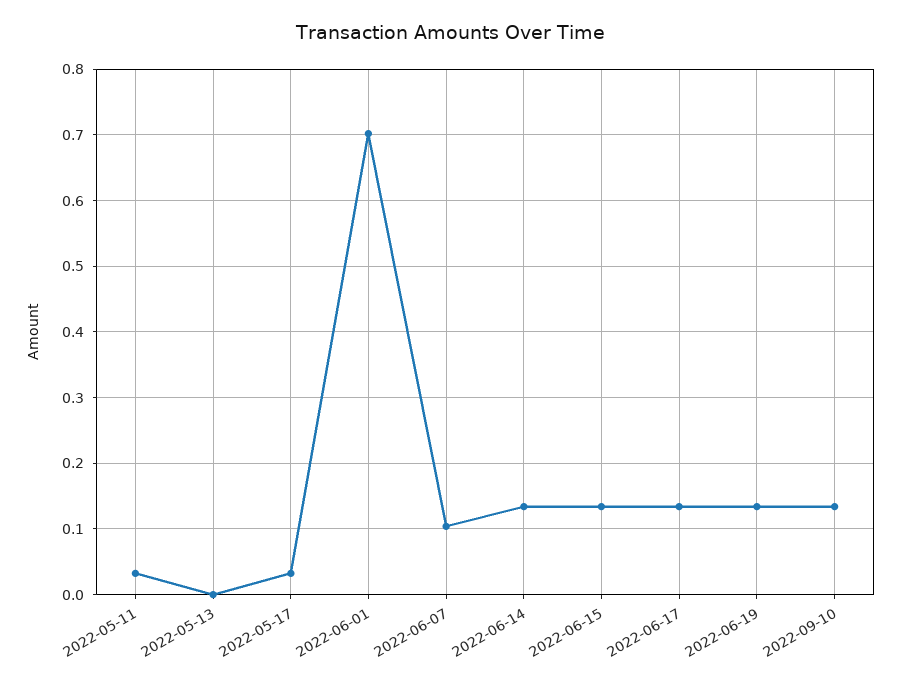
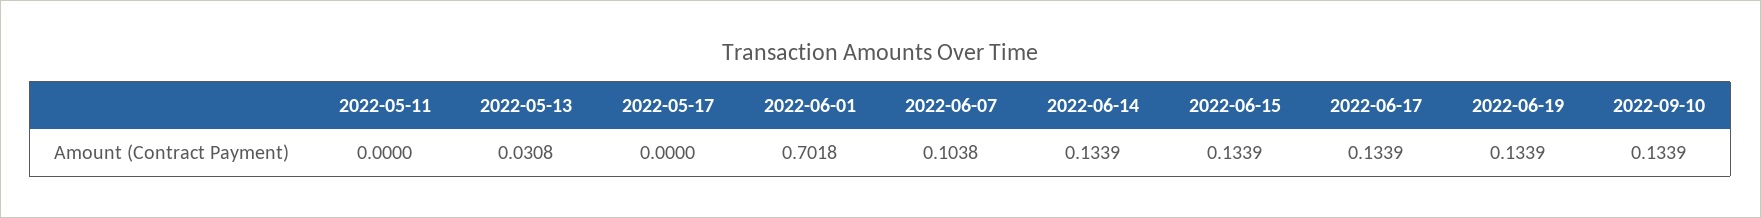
  {
-   "2022-05-11": 0.03,
+   "2022-05-11": 0,
-   "2022-05-13": 0,
+   "2022-05-13": 0.0308,
-   "2022-05-17": 0.03,
+   "2022-05-17": 0,
    "2022-06-01": 0.7018,
    "2022-06-07": 0.1038,
    "2022-06-14": 0.1339,
    "2022-06-15": 0.1339,
    "2022-06-17": 0.1339,
    "2022-06-19": 0.1339,
    "2022-09-10": 0.1339
  }

